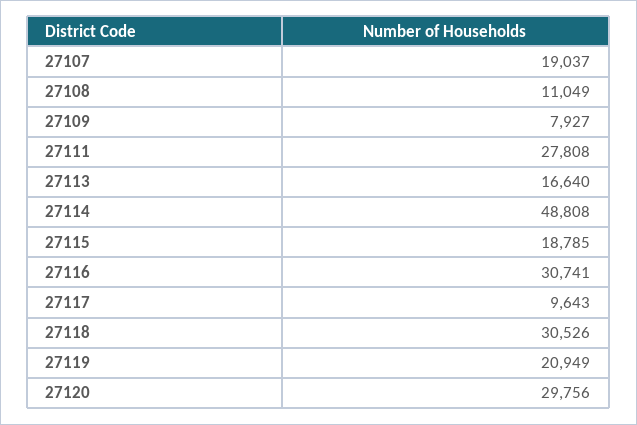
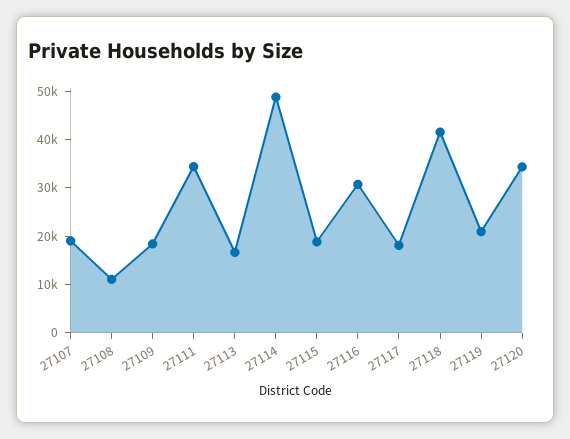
  {
    "27107": 19037,
    "27108": 11049,
-   "27109": 7927,
+   "27109": 18000,
-   "27111": 27808,
+   "27111": 34000,
    "27113": 16640,
    "27114": 48808,
    "27115": 18785,
    "27116": 30741,
-   "27117": 9643,
+   "27117": 18000,
-   "27118": 30526,
+   "27118": 42000,
    "27119": 20949,
-   "27120": 29756
+   "27120": 34000
  }

